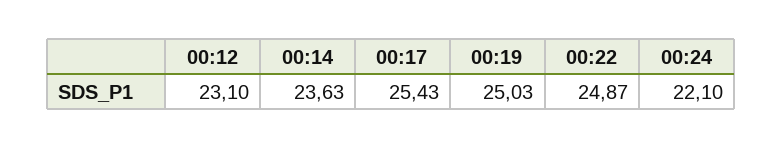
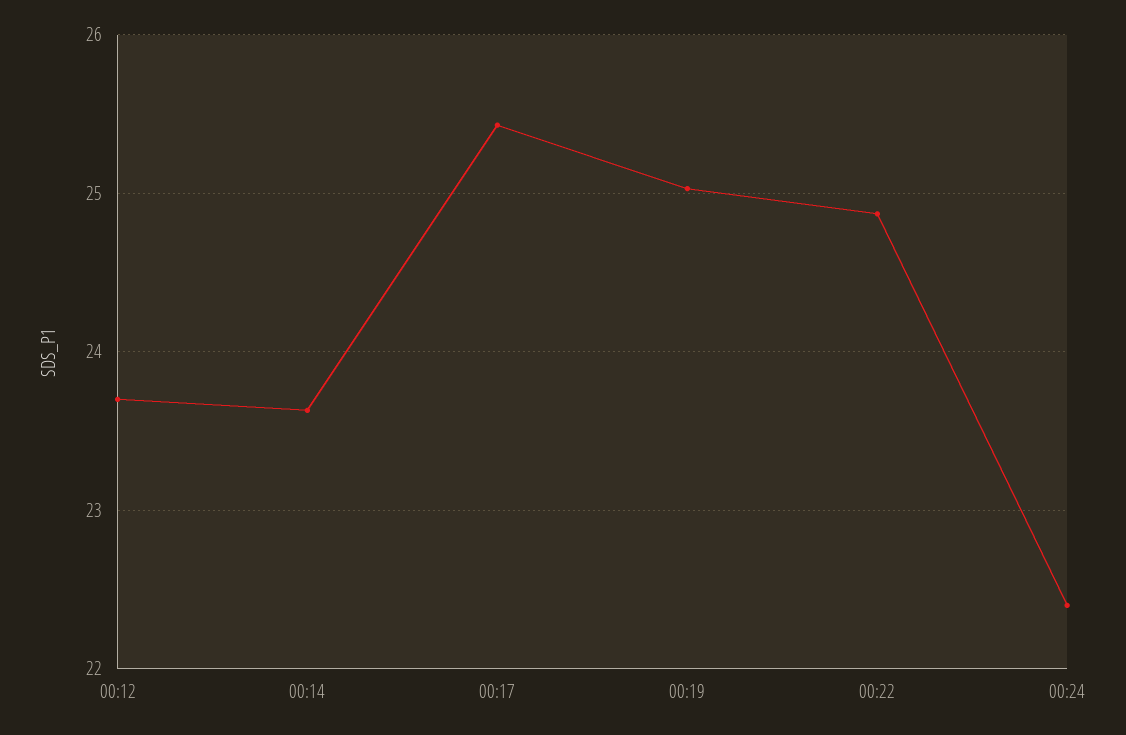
  {
-   "00:12": 23.1,
+   "00:12": 23.7,
    "00:14": 23.63,
    "00:17": 25.43,
    "00:19": 25.03,
    "00:22": 24.87,
-   "00:24": 22.1
+   "00:24": 22.4
  }

